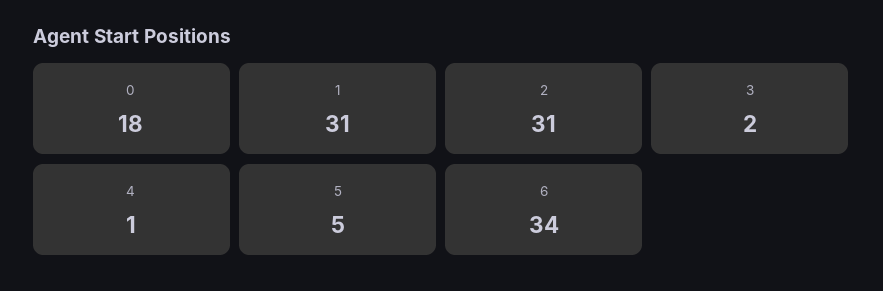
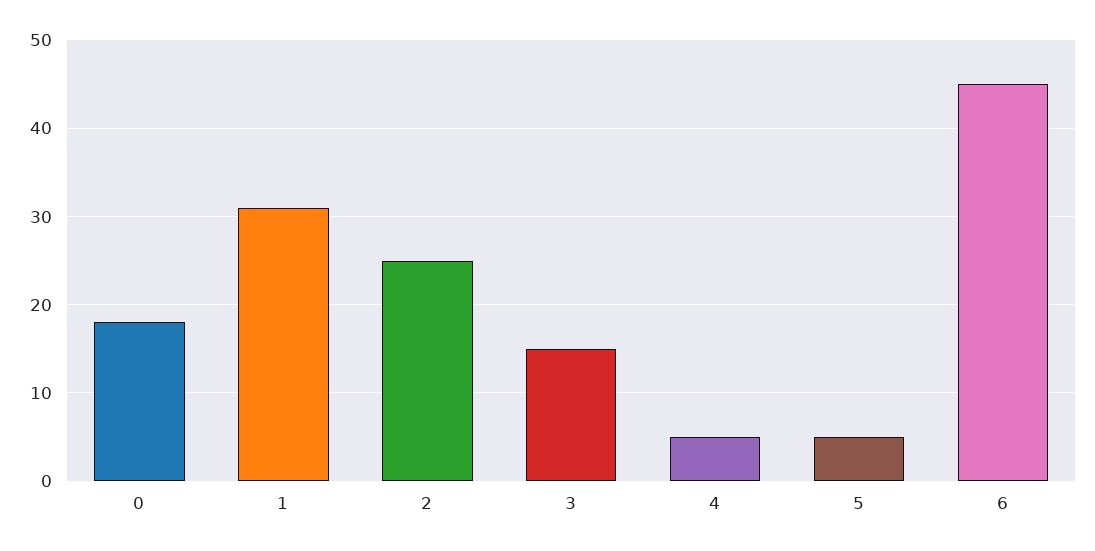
  {
    "0": 18,
    "1": 31,
-   "2": 31,
+   "2": 25,
-   "3": 2,
+   "3": 15,
-   "4": 1,
+   "4": 5,
    "5": 5,
-   "6": 34
+   "6": 45
  }

